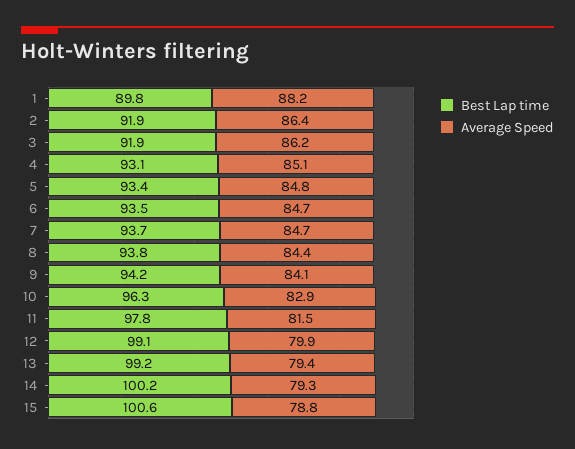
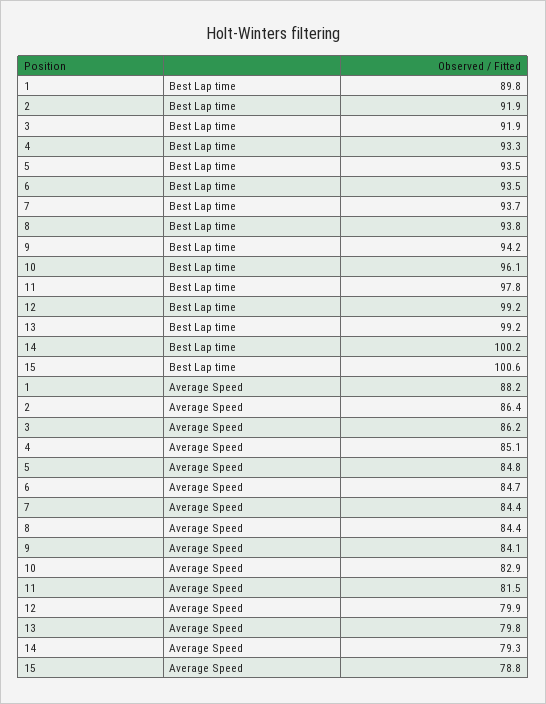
  {
    "Best Lap time": {
      "1": 89.8,
      "2": 91.9,
      "3": 91.9,
-     "4": 93.1,
+     "4": 93.3,
-     "5": 93.4,
+     "5": 93.5,
      "6": 93.5,
      "7": 93.7,
      "8": 93.8,
      "9": 94.2,
-     "10": 96.3,
+     "10": 96.1,
      "11": 97.8,
-     "12": 99.1,
+     "12": 99.2,
      "13": 99.2,
      "14": 100.2,
      "15": 100.6
    },
    "Average Speed": {
      "1": 88.2,
      "2": 86.4,
      "3": 86.2,
      "4": 85.1,
      "5": 84.8,
      "6": 84.7,
-     "7": 84.7,
+     "7": 84.4,
      "8": 84.4,
      "9": 84.1,
      "10": 82.9,
      "11": 81.5,
      "12": 79.9,
-     "13": 79.4,
+     "13": 79.8,
      "14": 79.3,
      "15": 78.8
    }
  }

